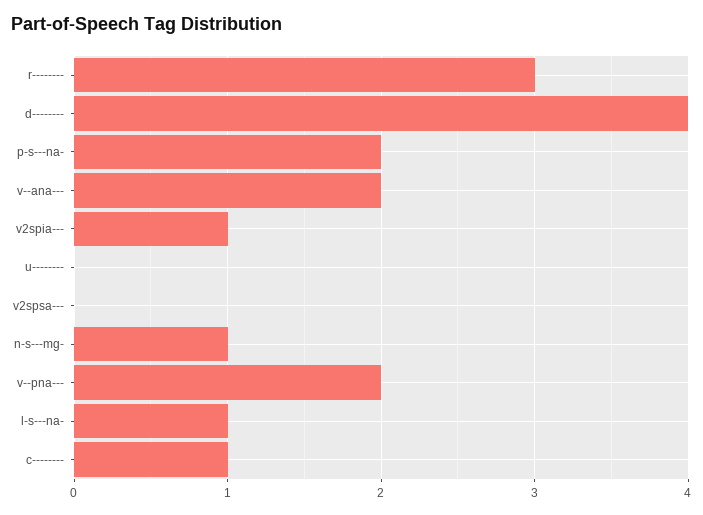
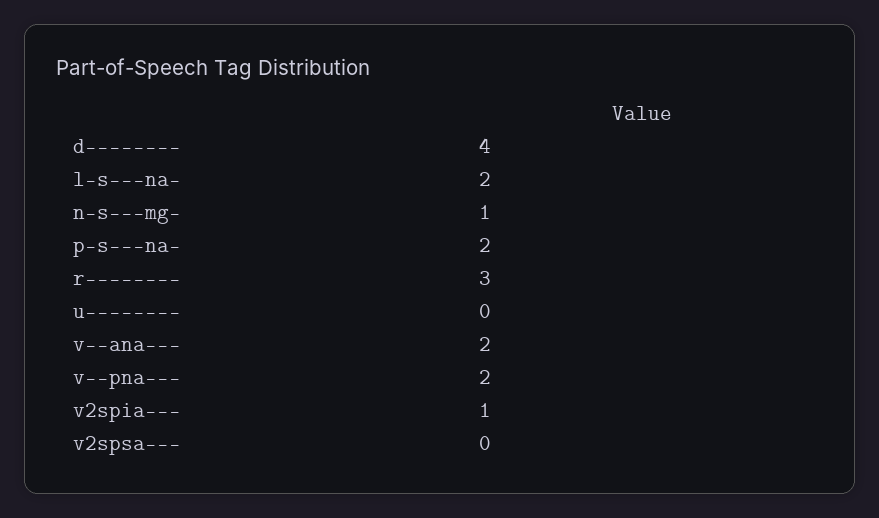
  {
    "r--------": 3,
    "d--------": 4,
    "p-s---na-": 2,
    "v--ana---": 2,
    "v2spia---": 1,
    "u--------": 0,
    "v2spsa---": 0,
    "n-s---mg-": 1,
    "v--pna---": 2,
-   "l-s---na-": 1,
+   "l-s---na-": 2
-   "c--------": 1
  }

